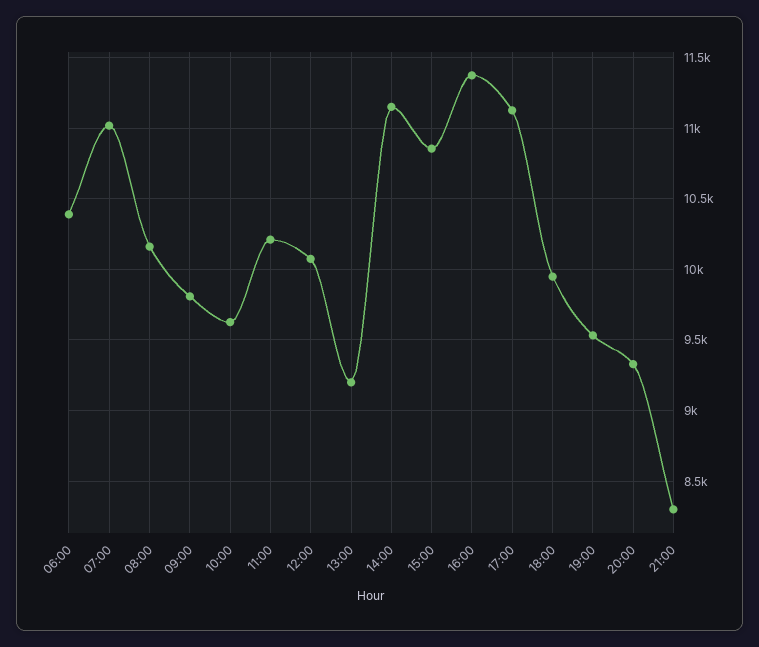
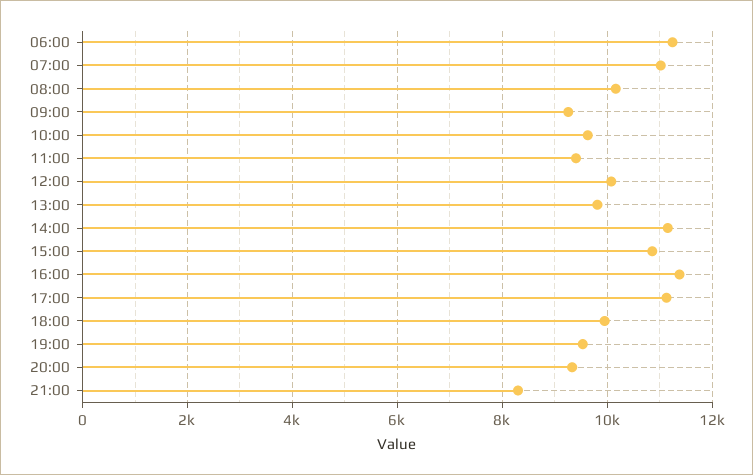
  {
-   "06:00": 10400,
+   "06:00": 11200,
    "07:00": 11000,
    "08:00": 10150,
-   "09:00": 9800,
+   "09:00": 9200,
    "10:00": 9650,
-   "11:00": 10200,
+   "11:00": 9400,
    "12:00": 10100,
-   "13:00": 9200,
+   "13:00": 9800,
    "14:00": 11150,
    "15:00": 10850,
    "16:00": 11400,
    "17:00": 11150,
    "18:00": 9950,
    "19:00": 9550,
    "20:00": 9350,
    "21:00": 8300
  }

